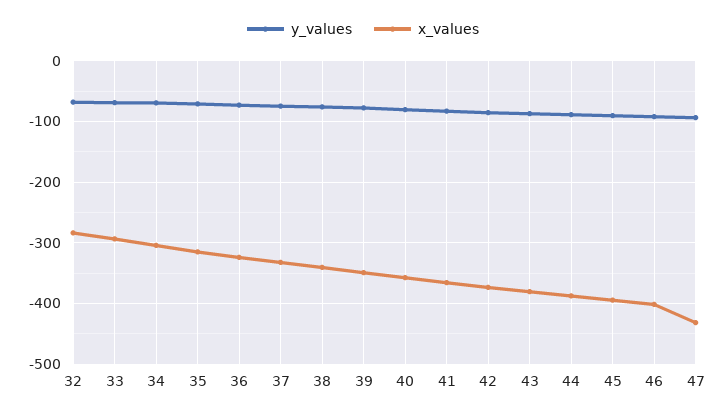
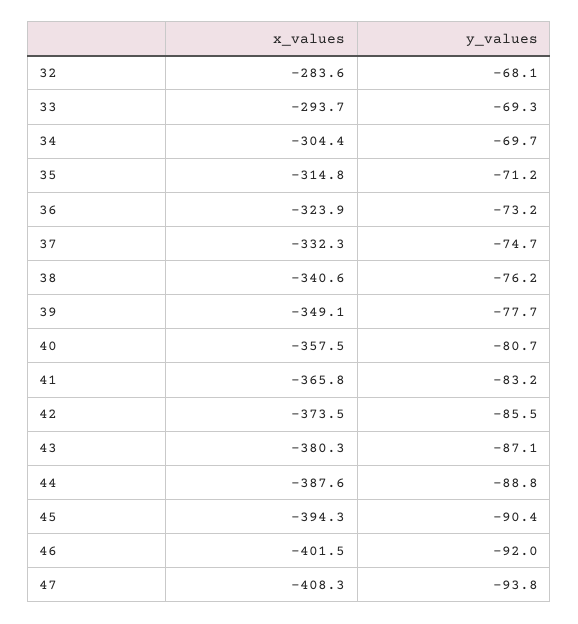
  {
    "y_values": {
      "32": -68.1,
      "33": -69.3,
      "34": -69.7,
      "35": -71.2,
      "36": -73.2,
      "37": -74.7,
      "38": -76.2,
      "39": -77.7,
      "40": -80.7,
      "41": -83.2,
      "42": -85.5,
      "43": -87.1,
      "44": -88.8,
      "45": -90.4,
      "46": -92,
      "47": -93.8
    },
    "x_values": {
      "32": -283.6,
      "33": -293.7,
      "34": -304.4,
      "35": -314.8,
      "36": -323.9,
      "37": -332.3,
      "38": -340.6,
      "39": -349.1,
      "40": -357.5,
      "41": -365.8,
      "42": -373.5,
      "43": -380.3,
      "44": -387.6,
      "45": -394.3,
      "46": -401.5,
-     "47": -430
+     "47": -408.3
    }
  }

